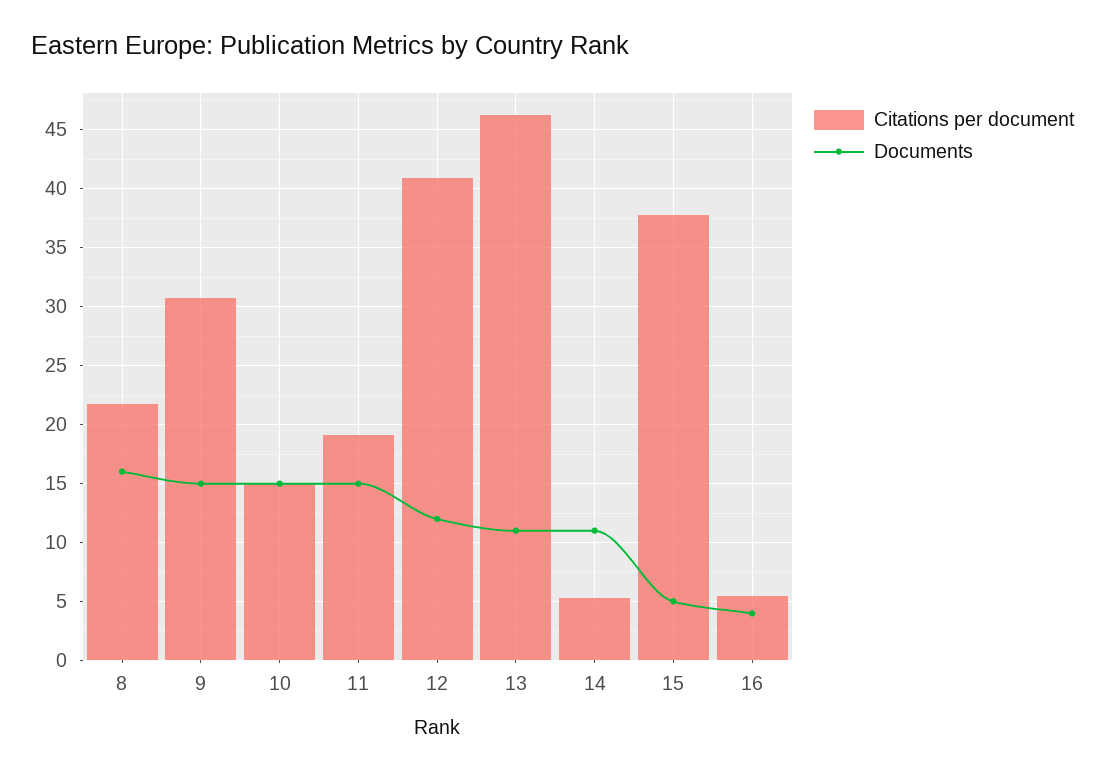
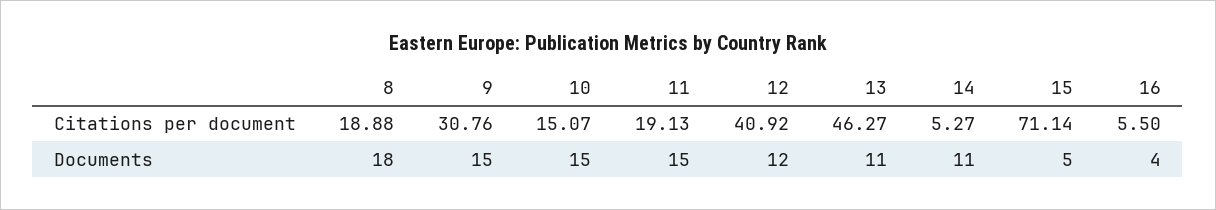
  {
    "Citations per document": {
-     "8": 22,
+     "8": 18.88,
      "9": 30.76,
      "10": 15.07,
      "11": 19.13,
      "12": 40.92,
      "13": 46.27,
      "14": 5.27,
-     "15": 38,
+     "15": 71.14,
      "16": 5.5
    },
    "Documents": {
-     "8": 16,
+     "8": 18,
      "9": 15,
      "10": 15,
      "11": 15,
      "12": 12,
      "13": 11,
      "14": 11,
      "15": 5,
      "16": 4
    }
  }

